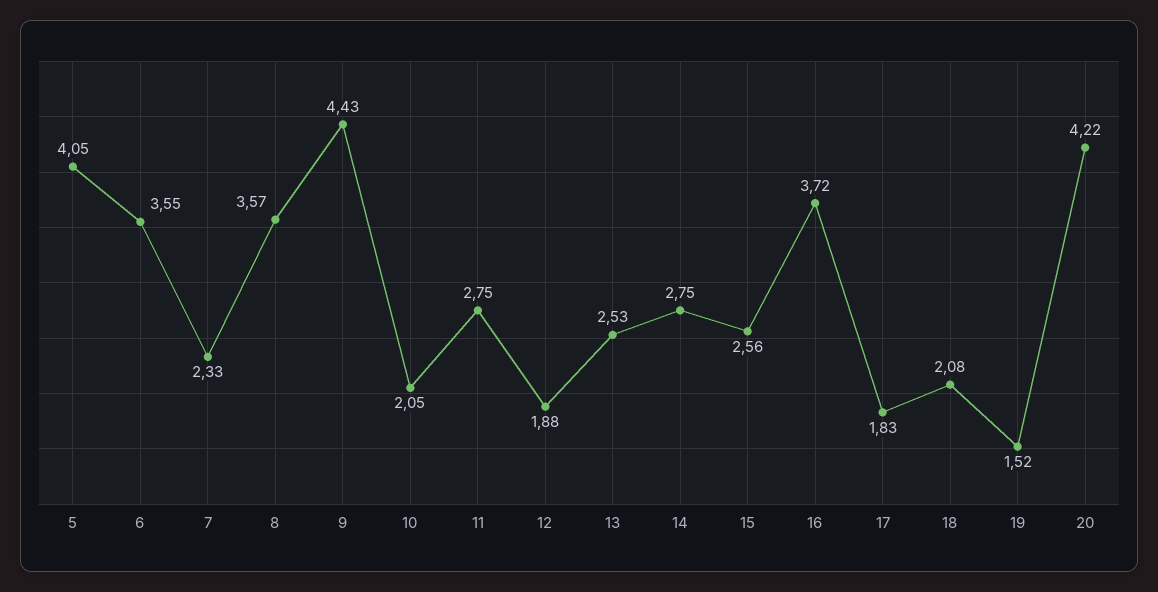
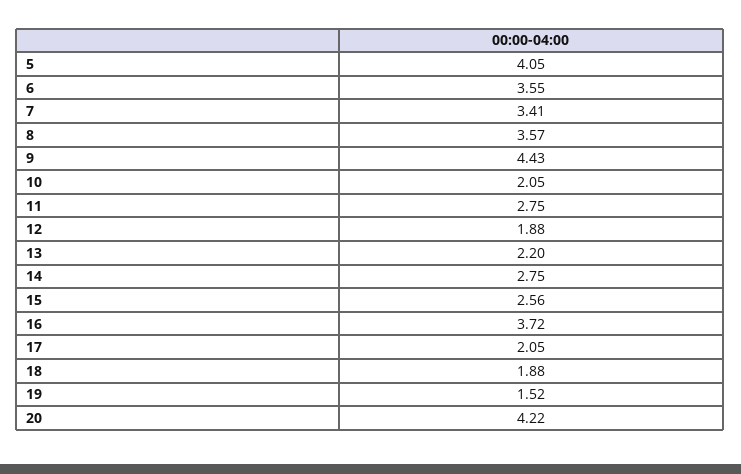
  {
    "5": 4.05,
    "6": 3.55,
-   "7": 2.33,
+   "7": 3.41,
    "8": 3.57,
    "9": 4.43,
    "10": 2.05,
    "11": 2.75,
    "12": 1.88,
-   "13": 2.53,
+   "13": 2.2,
    "14": 2.75,
    "15": 2.56,
    "16": 3.72,
-   "17": 1.83,
+   "17": 2.05,
-   "18": 2.08,
+   "18": 1.88,
    "19": 1.52,
    "20": 4.22
  }

